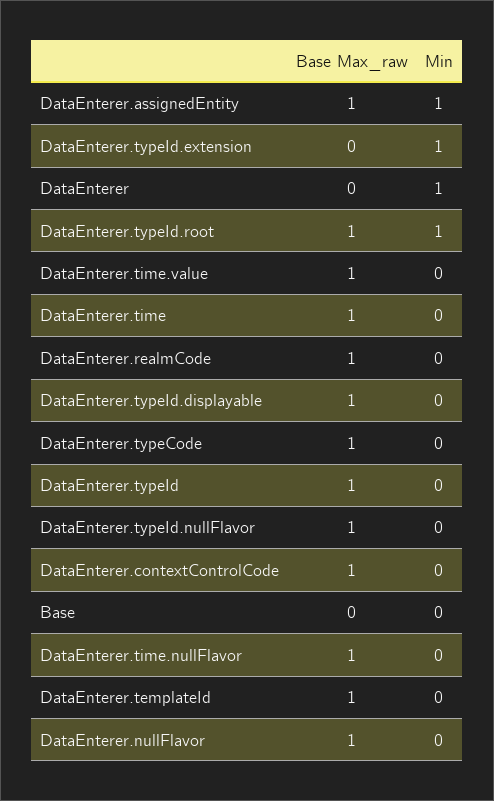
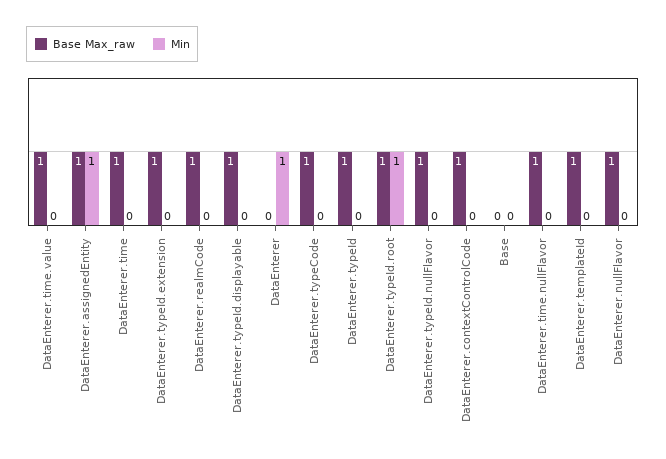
  {
    "Base Max_raw": {
      "DataEnterer.assignedEntity": 1,
-     "DataEnterer.typeId.extension": 0,
+     "DataEnterer.typeId.extension": 1,
      "DataEnterer": 0,
      "DataEnterer.typeId.root": 1,
      "DataEnterer.time.value": 1,
      "DataEnterer.time": 1,
      "DataEnterer.realmCode": 1,
      "DataEnterer.typeId.displayable": 1,
      "DataEnterer.typeCode": 1,
      "DataEnterer.typeId": 1,
      "DataEnterer.typeId.nullFlavor": 1,
      "DataEnterer.contextControlCode": 1,
      "Base": 0,
      "DataEnterer.time.nullFlavor": 1,
      "DataEnterer.templateId": 1,
      "DataEnterer.nullFlavor": 1
    },
    "Min": {
      "DataEnterer.assignedEntity": 1,
-     "DataEnterer.typeId.extension": 1,
+     "DataEnterer.typeId.extension": 0,
      "DataEnterer": 1,
      "DataEnterer.typeId.root": 1,
      "DataEnterer.time.value": 0,
      "DataEnterer.time": 0,
      "DataEnterer.realmCode": 0,
      "DataEnterer.typeId.displayable": 0,
      "DataEnterer.typeCode": 0,
      "DataEnterer.typeId": 0,
      "DataEnterer.typeId.nullFlavor": 0,
      "DataEnterer.contextControlCode": 0,
      "Base": 0,
      "DataEnterer.time.nullFlavor": 0,
      "DataEnterer.templateId": 0,
      "DataEnterer.nullFlavor": 0
    }
  }

